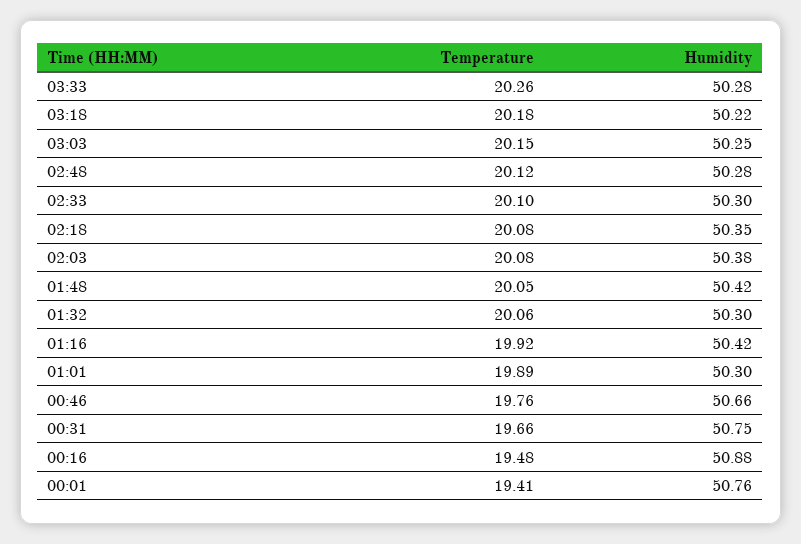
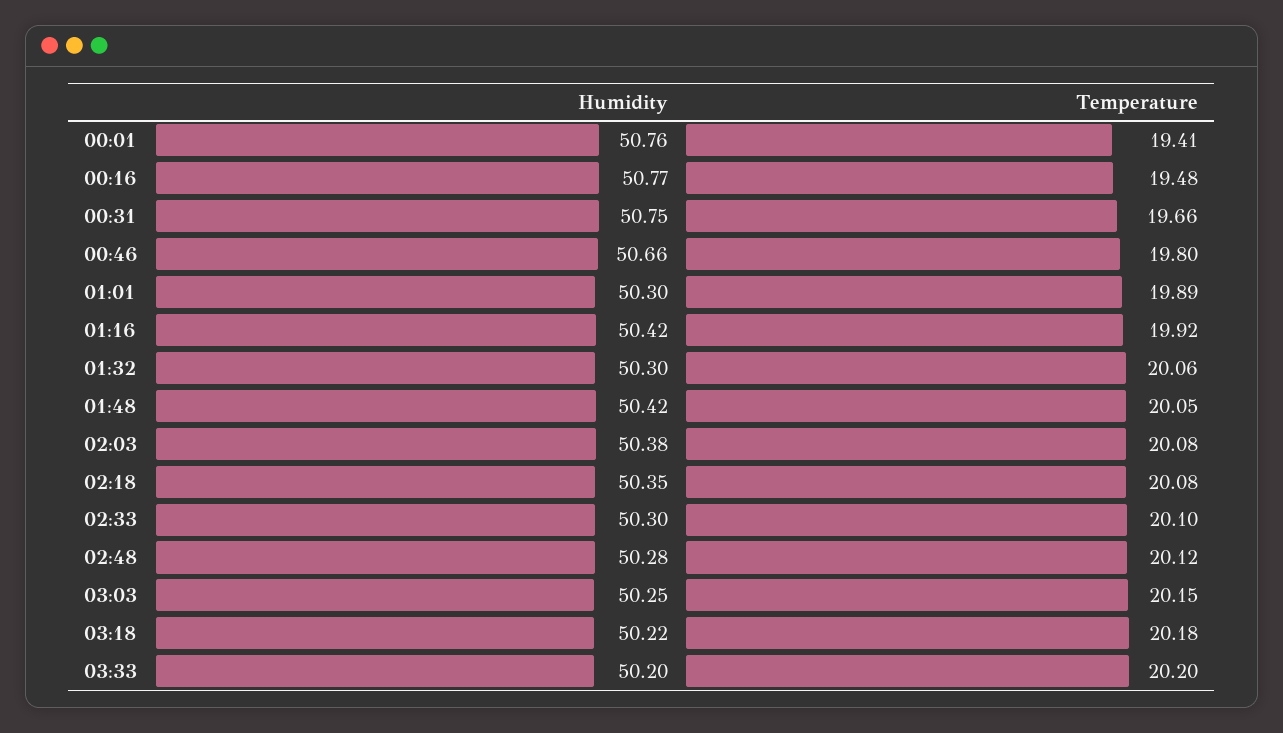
  {
    "Temperature": {
-     "03:33": 20.26,
+     "03:33": 20.2,
      "03:18": 20.18,
      "03:03": 20.15,
      "02:48": 20.12,
      "02:33": 20.1,
      "02:18": 20.08,
      "02:03": 20.08,
      "01:48": 20.05,
      "01:32": 20.06,
      "01:16": 19.92,
      "01:01": 19.89,
-     "00:46": 19.76,
+     "00:46": 19.8,
      "00:31": 19.66,
      "00:16": 19.48,
      "00:01": 19.41
    },
    "Humidity": {
-     "03:33": 50.28,
+     "03:33": 50.2,
      "03:18": 50.22,
      "03:03": 50.25,
      "02:48": 50.28,
      "02:33": 50.3,
      "02:18": 50.35,
      "02:03": 50.38,
      "01:48": 50.42,
      "01:32": 50.3,
      "01:16": 50.42,
      "01:01": 50.3,
      "00:46": 50.66,
      "00:31": 50.75,
-     "00:16": 50.88,
+     "00:16": 50.77,
      "00:01": 50.76
    }
  }

